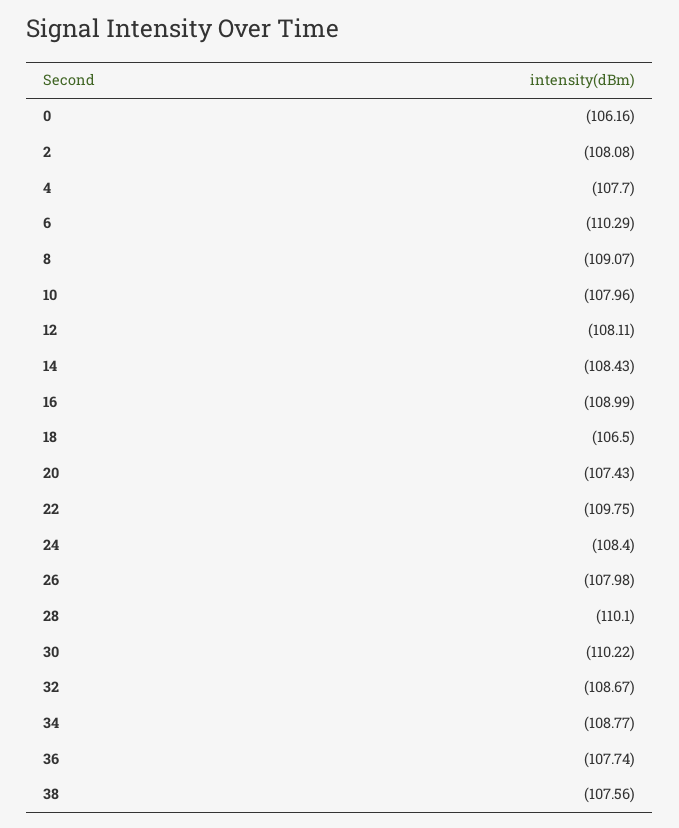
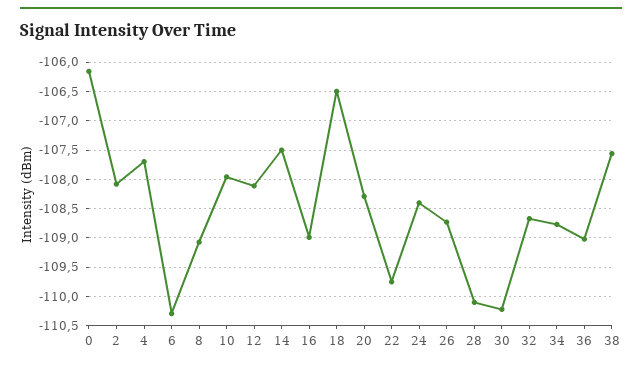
  {
    "0": -106.16,
    "2": -108.08,
    "4": -107.7,
    "6": -110.29,
    "8": -109.07,
    "10": -107.96,
    "12": -108.11,
-   "14": -108.43,
+   "14": -107.5,
    "16": -108.99,
    "18": -106.5,
-   "20": -107.43,
+   "20": -108.25,
    "22": -109.75,
    "24": -108.4,
-   "26": -107.98,
+   "26": -108.75,
    "28": -110.1,
    "30": -110.22,
    "32": -108.67,
    "34": -108.77,
-   "36": -107.74,
+   "36": -109,
    "38": -107.56
  }

